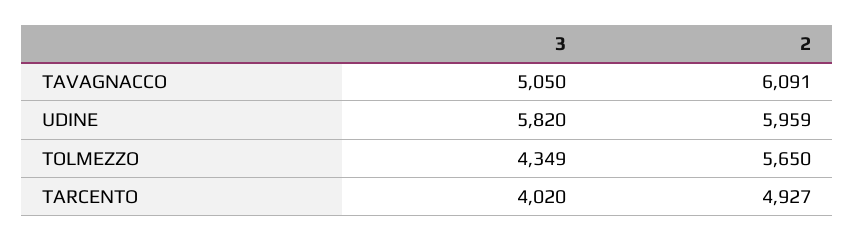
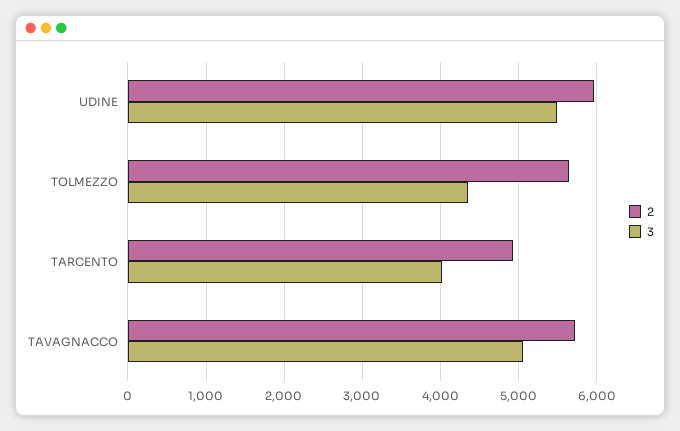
  {
    "3": {
      "TAVAGNACCO": 5050,
-     "UDINE": 5820,
+     "UDINE": 5500,
      "TOLMEZZO": 4349,
      "TARCENTO": 4020
    },
    "2": {
-     "TAVAGNACCO": 6091,
+     "TAVAGNACCO": 5700,
      "UDINE": 5959,
      "TOLMEZZO": 5650,
      "TARCENTO": 4927
    }
  }

